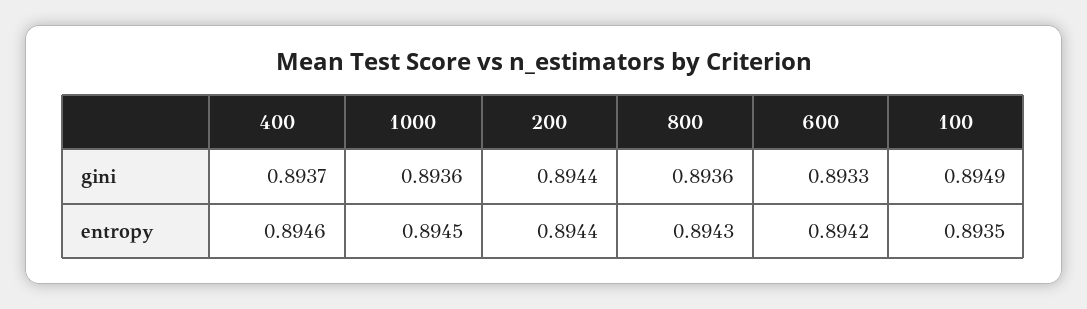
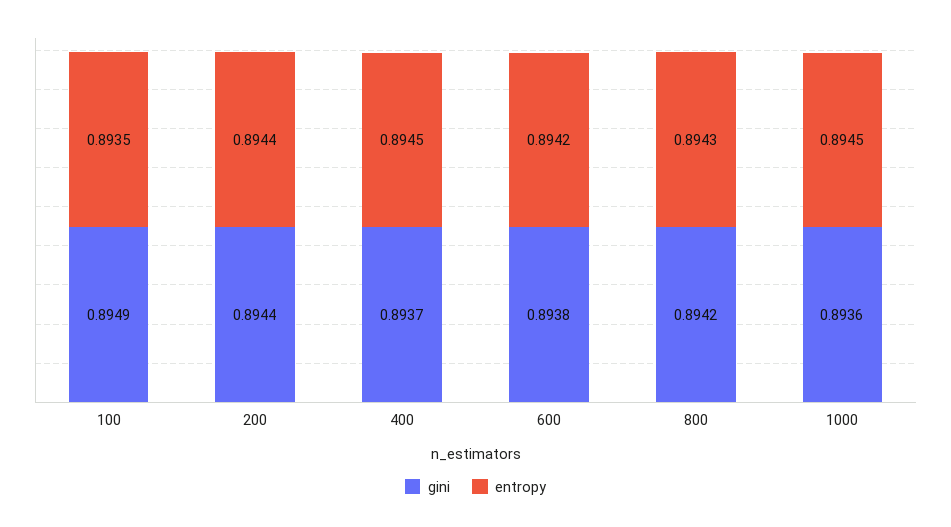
  {
    "gini": {
      "400": 0.8937,
      "1000": 0.8936,
      "200": 0.8944,
-     "800": 0.8936,
+     "800": 0.8942,
-     "600": 0.8933,
+     "600": 0.8938,
      "100": 0.8949
    },
    "entropy": {
-     "400": 0.8946,
+     "400": 0.8945,
      "1000": 0.8945,
      "200": 0.8944,
      "800": 0.8943,
      "600": 0.8942,
      "100": 0.8935
    }
  }

